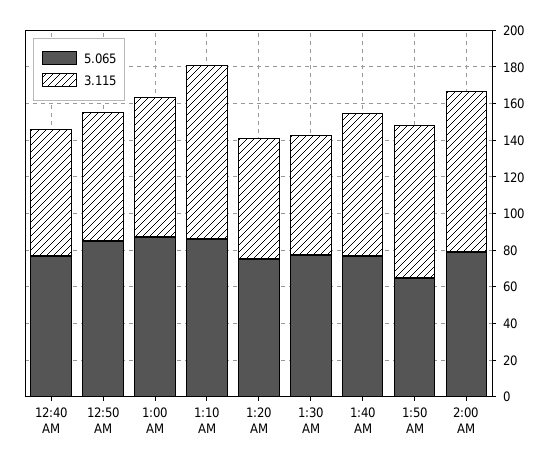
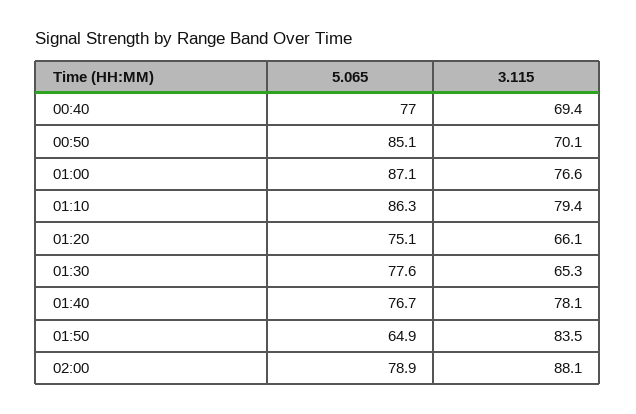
  {
    "5.065": {
      "12:40 AM": 77,
      "12:50 AM": 85.1,
      "1:00 AM": 87.1,
      "1:10 AM": 86.3,
      "1:20 AM": 75.1,
      "1:30 AM": 77.6,
      "1:40 AM": 76.7,
      "1:50 AM": 64.9,
      "2:00 AM": 78.9
    },
    "3.115": {
      "12:40 AM": 69.4,
      "12:50 AM": 70.1,
      "1:00 AM": 76.6,
-     "1:10 AM": 95,
+     "1:10 AM": 79.4,
      "1:20 AM": 66.1,
      "1:30 AM": 65.3,
      "1:40 AM": 78.1,
      "1:50 AM": 83.5,
      "2:00 AM": 88.1
    }
  }

